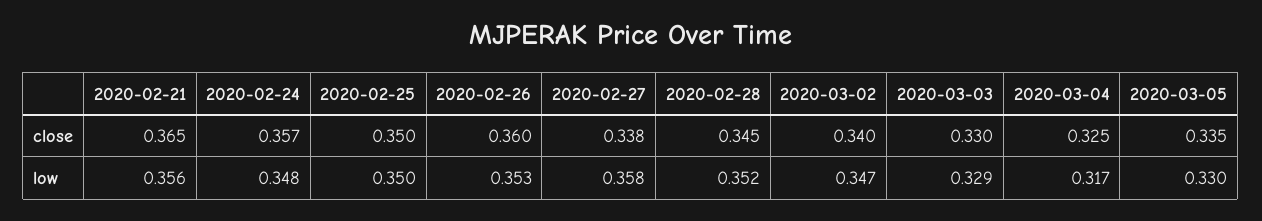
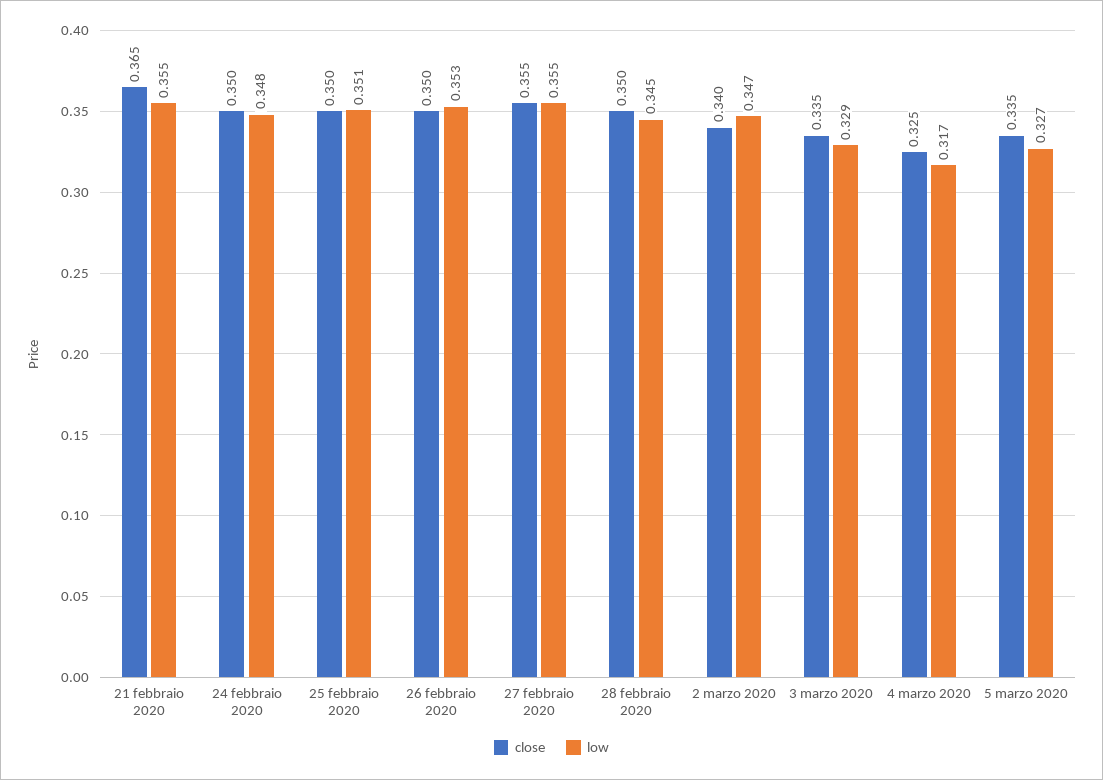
  {
    "close": {
      "2020-02-21": 0.365,
-     "2020-02-24": 0.357,
+     "2020-02-24": 0.35,
      "2020-02-25": 0.35,
-     "2020-02-26": 0.36,
+     "2020-02-26": 0.35,
-     "2020-02-27": 0.338,
+     "2020-02-27": 0.355,
-     "2020-02-28": 0.345,
+     "2020-02-28": 0.35,
      "2020-03-02": 0.34,
-     "2020-03-03": 0.33,
+     "2020-03-03": 0.335,
      "2020-03-04": 0.325,
      "2020-03-05": 0.335
    },
    "low": {
-     "2020-02-21": 0.356,
+     "2020-02-21": 0.355,
      "2020-02-24": 0.348,
-     "2020-02-25": 0.35,
+     "2020-02-25": 0.351,
      "2020-02-26": 0.353,
-     "2020-02-27": 0.358,
+     "2020-02-27": 0.355,
-     "2020-02-28": 0.352,
+     "2020-02-28": 0.345,
      "2020-03-02": 0.347,
      "2020-03-03": 0.329,
      "2020-03-04": 0.317,
-     "2020-03-05": 0.33
+     "2020-03-05": 0.327
    }
  }

